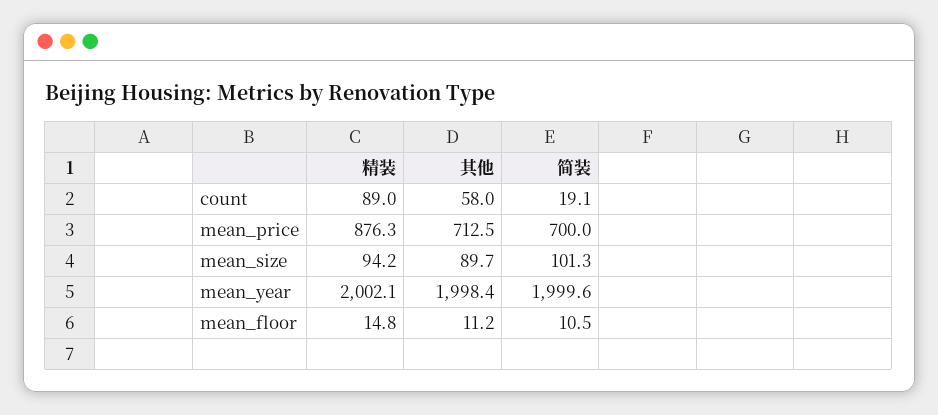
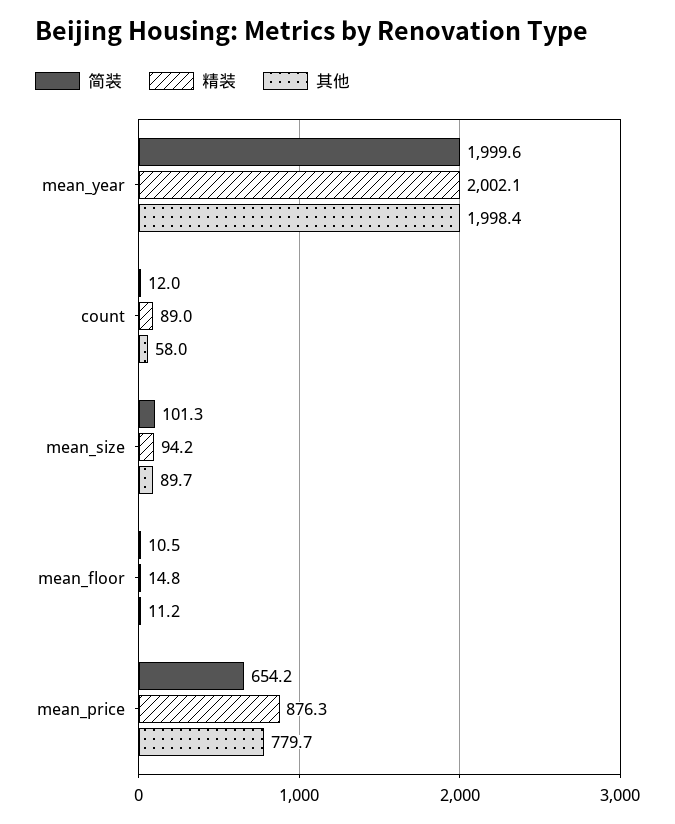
  {
    "精装": {
      "count": 89,
      "mean_price": 876.3,
      "mean_size": 94.2,
      "mean_year": 2002.1,
      "mean_floor": 14.8
    },
    "其他": {
      "count": 58,
-     "mean_price": 712.5,
+     "mean_price": 779.7,
      "mean_size": 89.7,
      "mean_year": 1998.4,
      "mean_floor": 11.2
    },
    "简装": {
-     "count": 19.1,
+     "count": 12,
-     "mean_price": 700,
+     "mean_price": 654.2,
      "mean_size": 101.3,
      "mean_year": 1999.6,
      "mean_floor": 10.5
    }
  }

